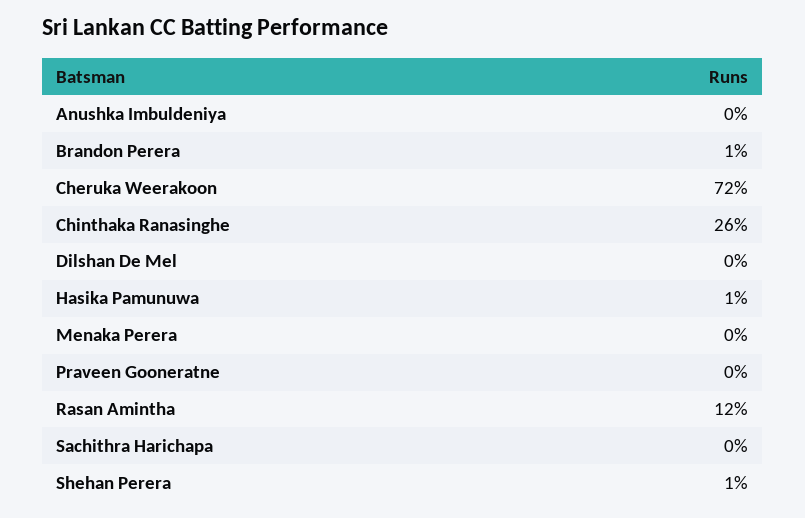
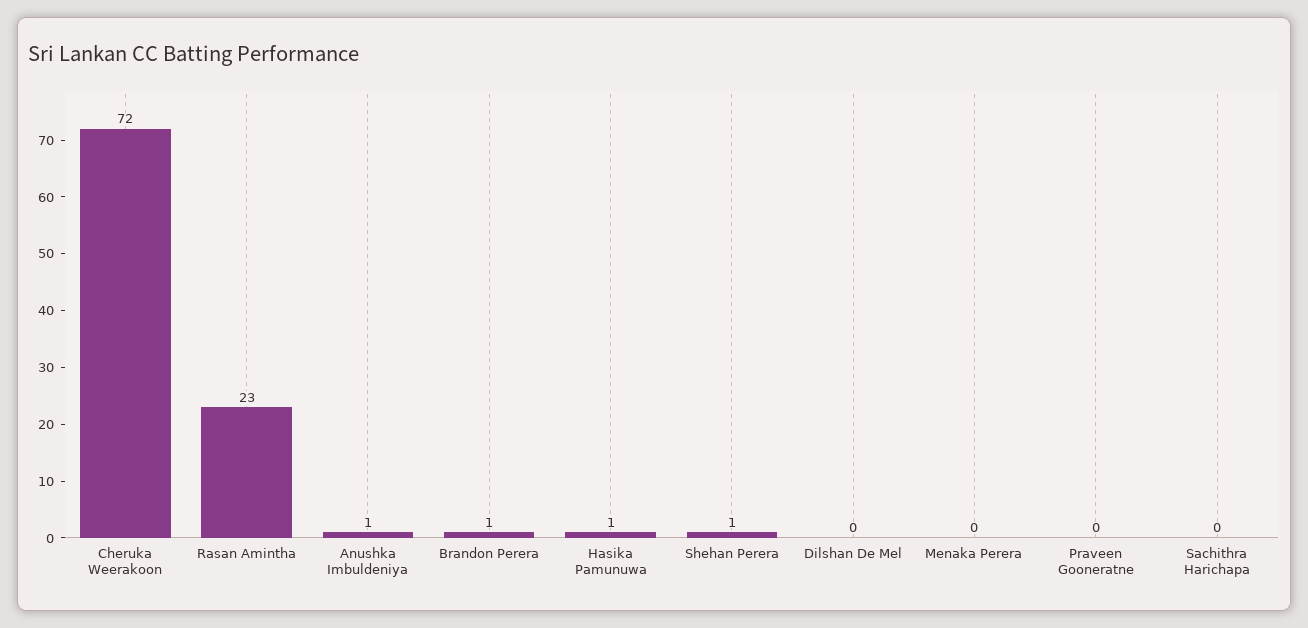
  {
-   "Anushka Imbuldeniya": 0,
+   "Anushka Imbuldeniya": 1,
    "Brandon Perera": 1,
    "Cheruka Weerakoon": 72,
-   "Chinthaka Ranasinghe": 26,
    "Dilshan De Mel": 0,
    "Hasika Pamunuwa": 1,
    "Menaka Perera": 0,
    "Praveen Gooneratne": 0,
-   "Rasan Amintha": 12,
+   "Rasan Amintha": 23,
    "Sachithra Harichapa": 0,
    "Shehan Perera": 1
  }

